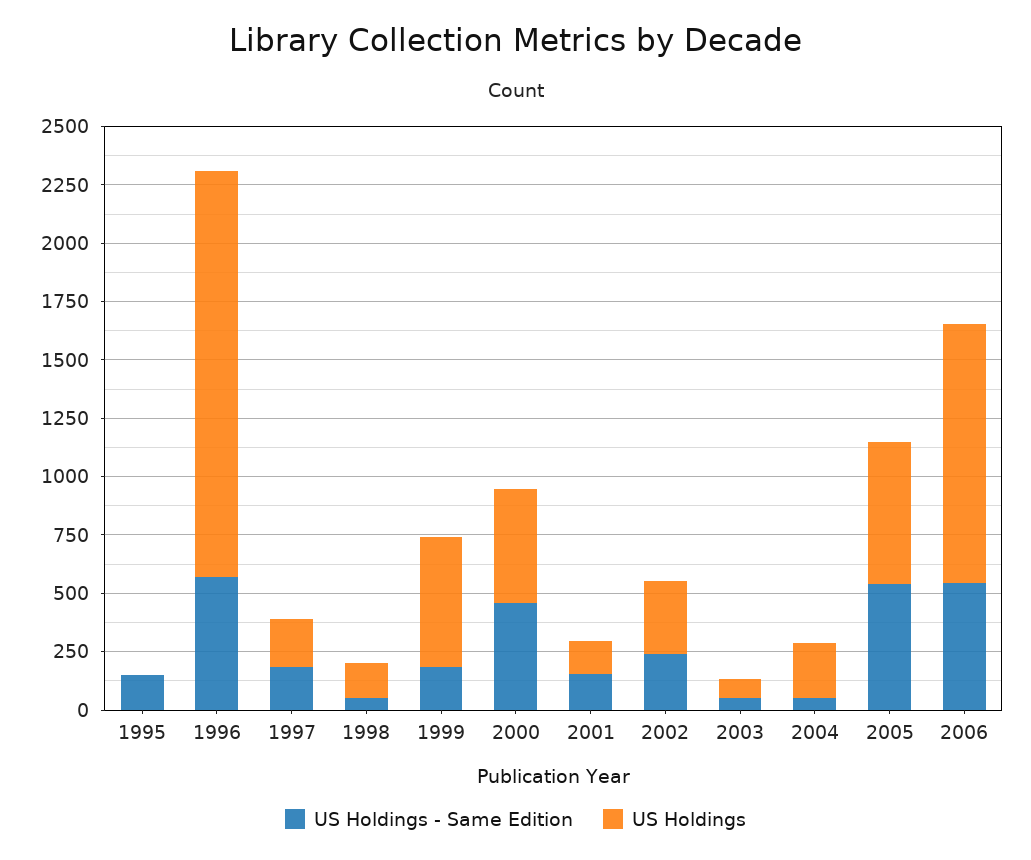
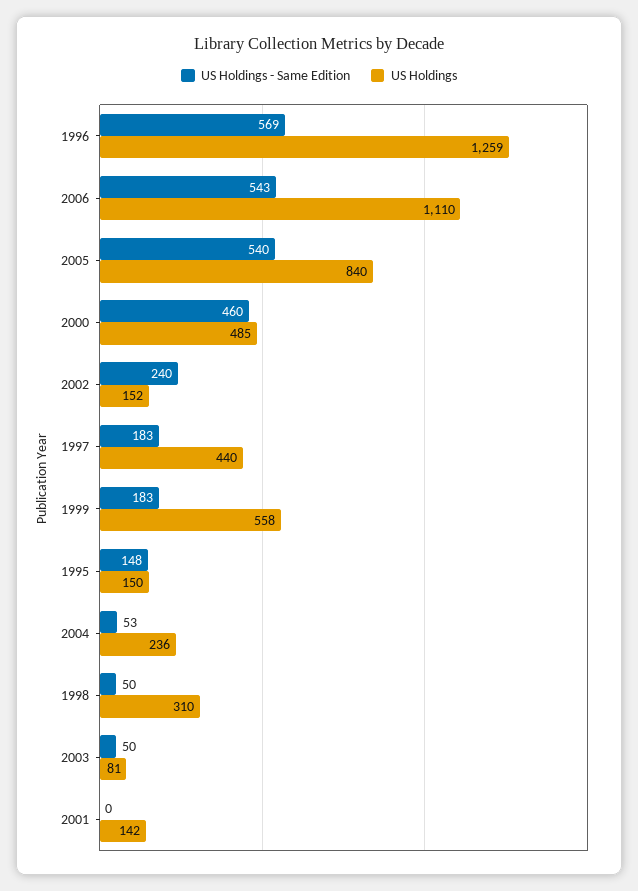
  {
    "US Holdings - Same Edition": {
      "1995": 148,
      "1996": 569,
      "1997": 183,
      "1998": 50,
      "1999": 183,
      "2000": 460,
-     "2001": 150,
+     "2001": 0,
      "2002": 240,
      "2003": 50,
      "2004": 53,
      "2005": 540,
      "2006": 543
    },
    "US Holdings": {
-     "1995": 0,
+     "1995": 150,
-     "1996": 1750,
+     "1996": 1259,
-     "1997": 200,
+     "1997": 440,
-     "1998": 150,
+     "1998": 310,
      "1999": 558,
      "2000": 485,
      "2001": 142,
-     "2002": 300,
+     "2002": 152,
      "2003": 81,
      "2004": 236,
-     "2005": 600,
+     "2005": 840,
      "2006": 1110
    }
  }

